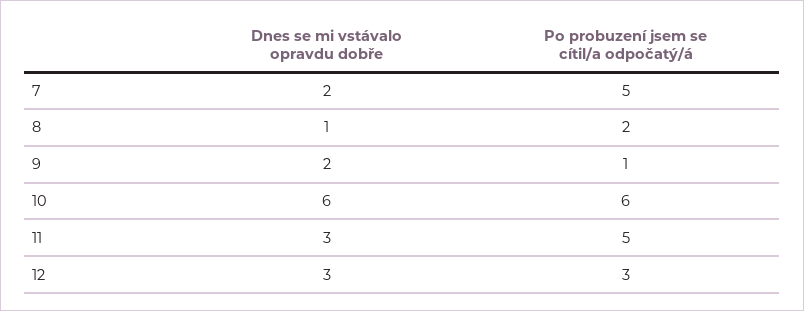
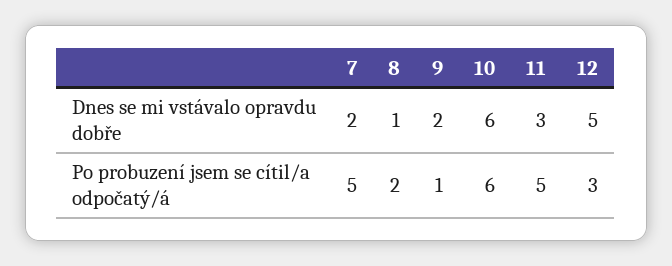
  {
    "Dnes se mi vstávalo opravdu dobře": {
      "7": 2,
      "8": 1,
      "9": 2,
      "10": 6,
      "11": 3,
-     "12": 3
+     "12": 5
    },
    "Po probuzení jsem se cítil/a odpočatý/á": {
      "7": 5,
      "8": 2,
      "9": 1,
      "10": 6,
      "11": 5,
      "12": 3
    }
  }

